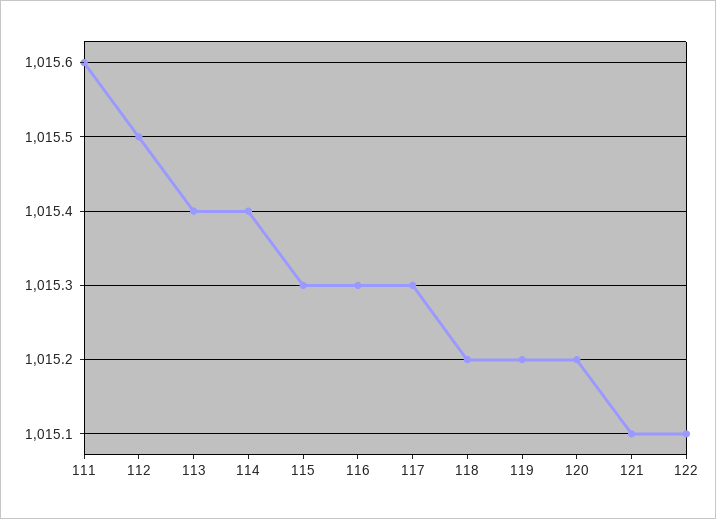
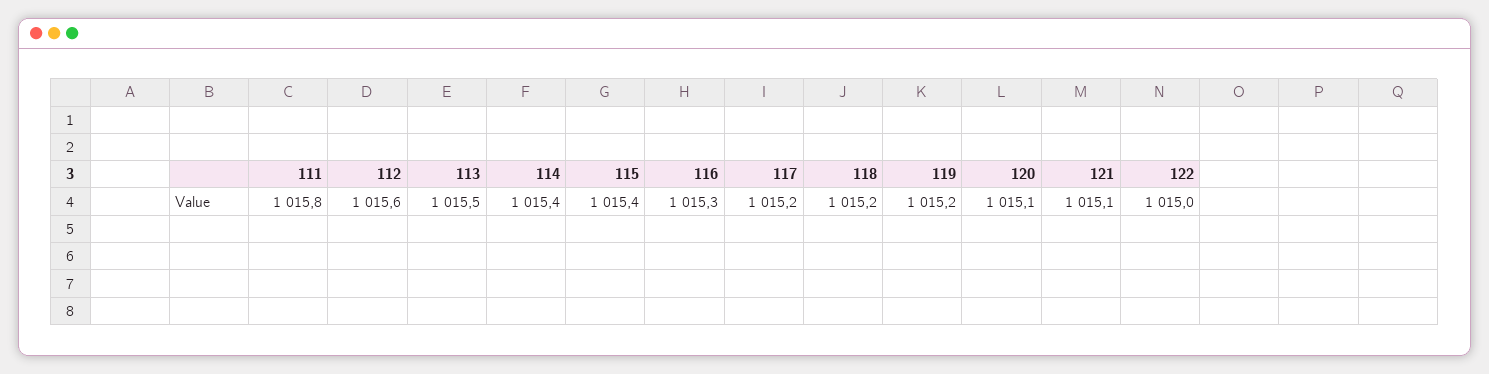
  {
-   "111": 1015.6,
+   "111": 1015.8,
-   "112": 1015.5,
+   "112": 1015.6,
-   "113": 1015.4,
+   "113": 1015.5,
    "114": 1015.4,
-   "115": 1015.3,
+   "115": 1015.4,
    "116": 1015.3,
-   "117": 1015.3,
+   "117": 1015.2,
    "118": 1015.2,
    "119": 1015.2,
-   "120": 1015.2,
+   "120": 1015.1,
    "121": 1015.1,
-   "122": 1015.1
+   "122": 1015
  }

